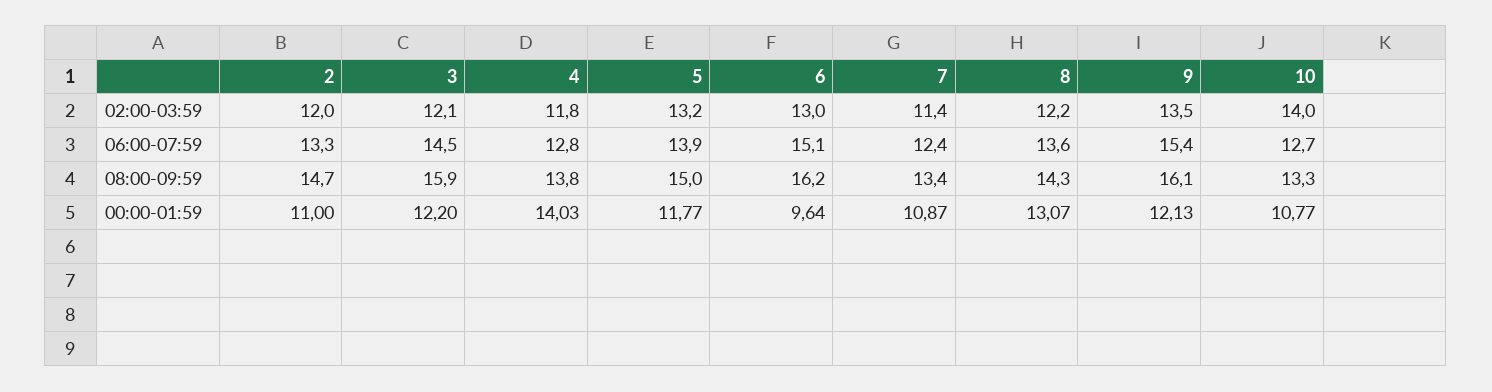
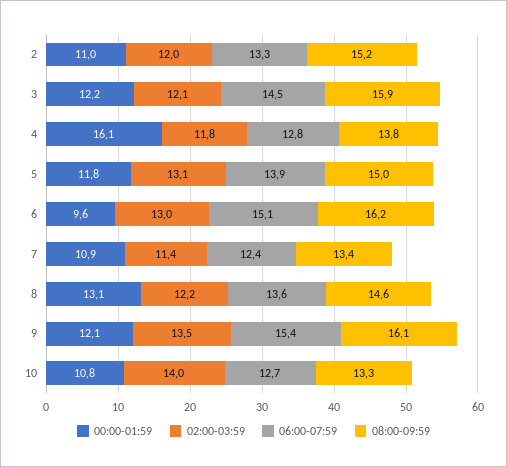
  {
    "02:00-03:59": {
      "2": 12,
      "3": 12.1,
      "4": 11.8,
-     "5": 13.2,
+     "5": 13.1,
      "6": 13,
      "7": 11.4,
      "8": 12.2,
      "9": 13.5,
      "10": 14
    },
    "06:00-07:59": {
      "2": 13.3,
      "3": 14.5,
      "4": 12.8,
      "5": 13.9,
      "6": 15.1,
      "7": 12.4,
      "8": 13.6,
      "9": 15.4,
      "10": 12.7
    },
    "08:00-09:59": {
-     "2": 14.7,
+     "2": 15.2,
      "3": 15.9,
      "4": 13.8,
      "5": 15,
      "6": 16.2,
      "7": 13.4,
-     "8": 14.3,
+     "8": 14.6,
      "9": 16.1,
      "10": 13.3
    },
    "00:00-01:59": {
      "2": 11,
      "3": 12.2,
-     "4": 14.03,
+     "4": 16.1,
      "5": 11.77,
      "6": 9.64,
      "7": 10.87,
      "8": 13.07,
      "9": 12.13,
      "10": 10.77
    }
  }

